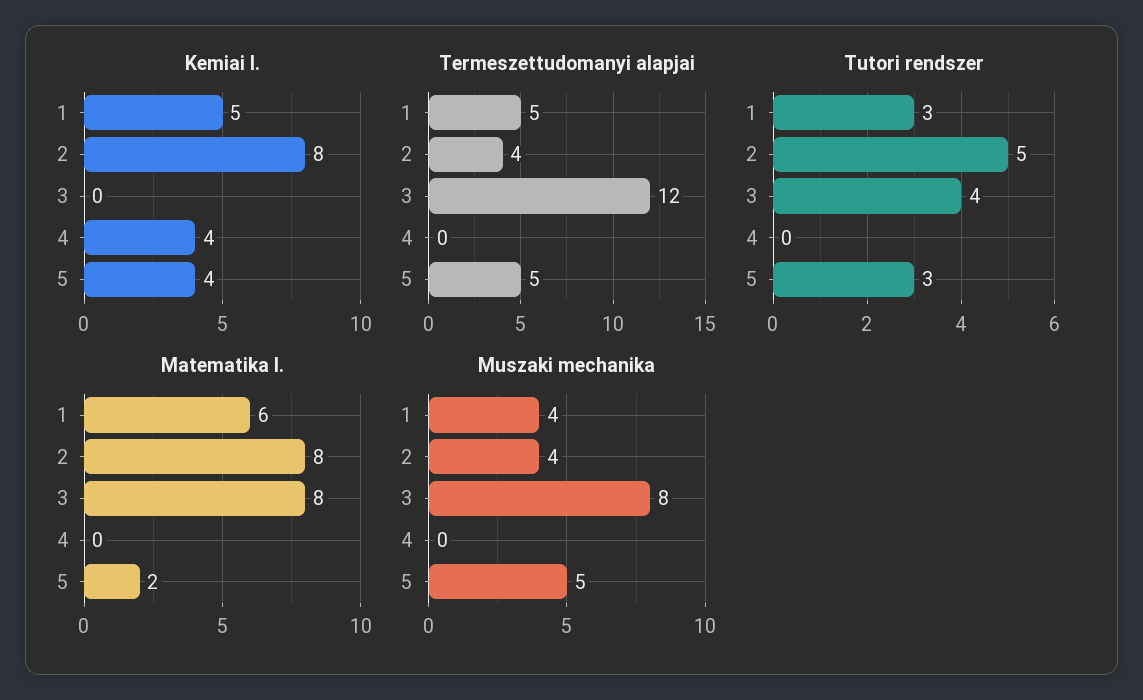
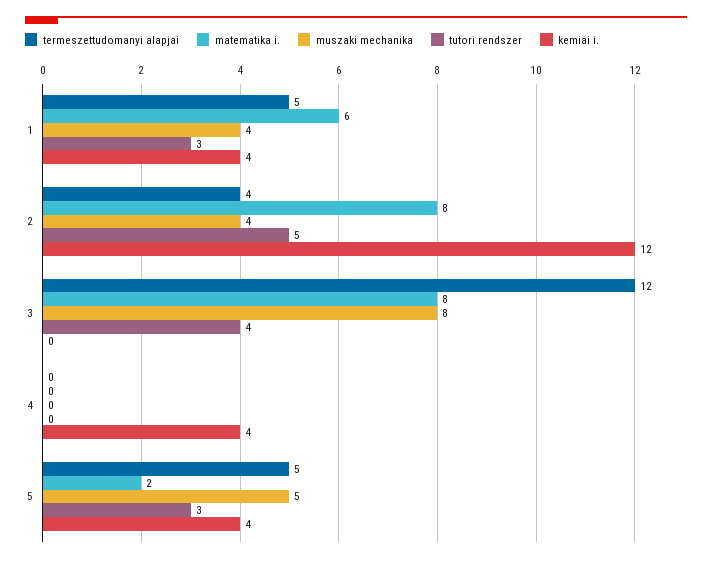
  {
    "Kemiai I.": {
-     "1": 5,
+     "1": 4,
-     "2": 8,
+     "2": 12,
      "3": 0,
      "4": 4,
      "5": 4
    },
    "Termeszettudomanyi alapjai": {
      "1": 5,
      "2": 4,
      "3": 12,
      "4": 0,
      "5": 5
    },
    "Tutori rendszer": {
      "1": 3,
      "2": 5,
      "3": 4,
      "4": 0,
      "5": 3
    },
    "Matematika I.": {
      "1": 6,
      "2": 8,
      "3": 8,
      "4": 0,
      "5": 2
    },
    "Muszaki mechanika": {
      "1": 4,
      "2": 4,
      "3": 8,
      "4": 0,
      "5": 5
    }
  }

